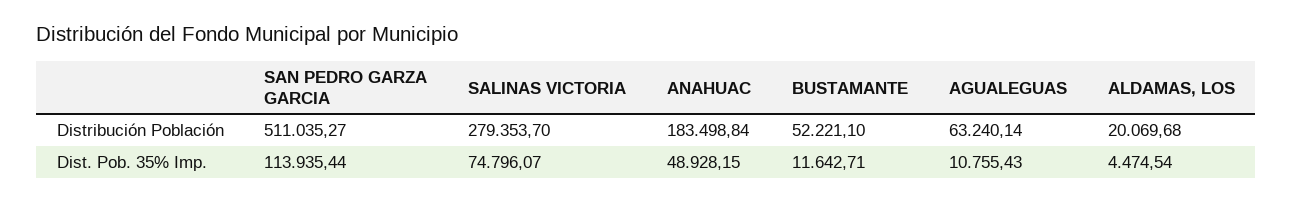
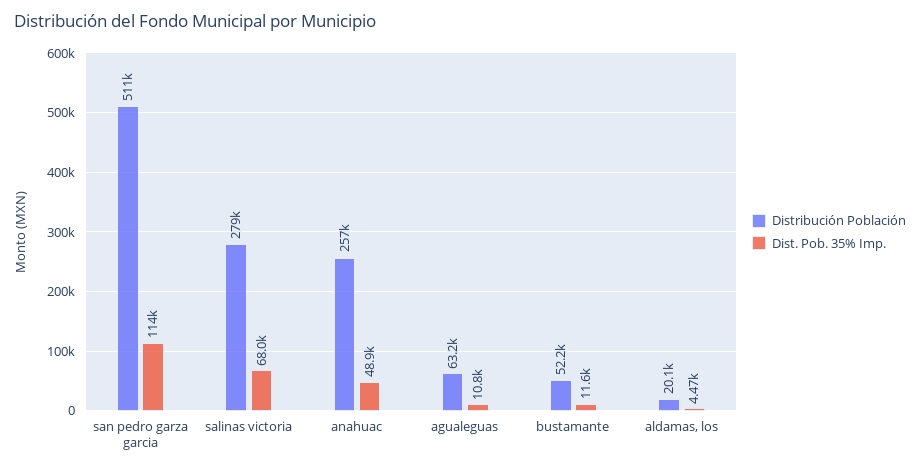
  {
    "Distribución Población": {
      "SAN PEDRO GARZA GARCIA": 511035.27,
      "SALINAS VICTORIA": 279353.7,
-     "ANAHUAC": 183498.84,
+     "ANAHUAC": 257000,
      "BUSTAMANTE": 52221.1,
      "AGUALEGUAS": 63240.14,
      "ALDAMAS, LOS": 20069.68
    },
    "Dist. Pob. 35% Imp.": {
      "SAN PEDRO GARZA GARCIA": 113935.44,
-     "SALINAS VICTORIA": 74796.07,
+     "SALINAS VICTORIA": 68000,
      "ANAHUAC": 48928.15,
      "BUSTAMANTE": 11642.71,
      "AGUALEGUAS": 10755.43,
      "ALDAMAS, LOS": 4474.54
    }
  }

